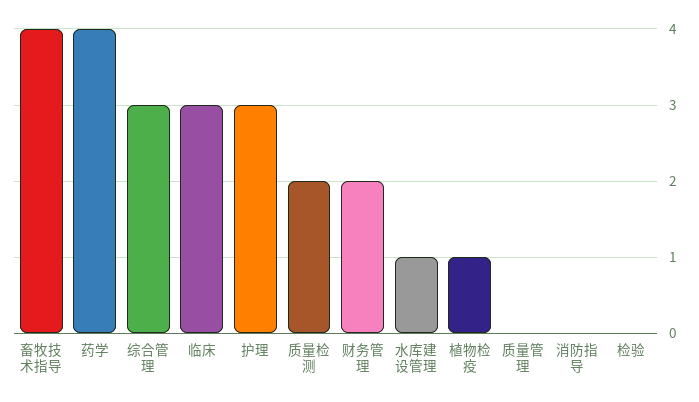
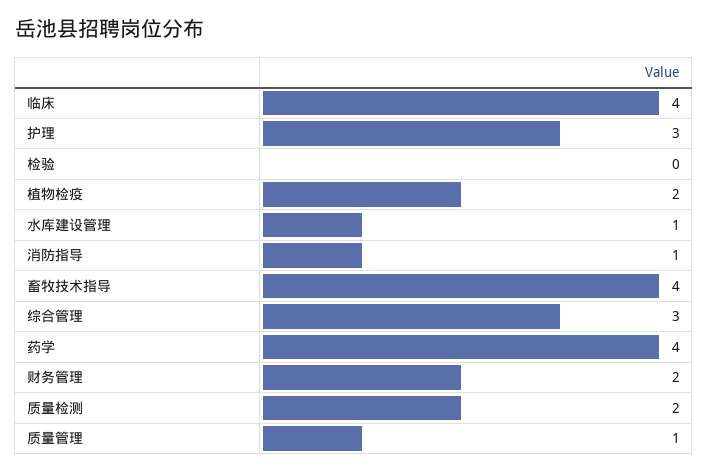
  {
    "畜牧技术指导": 4,
    "药学": 4,
    "综合管理": 3,
-   "临床": 3,
+   "临床": 4,
    "护理": 3,
    "质量检测": 2,
    "财务管理": 2,
    "水库建设管理": 1,
-   "植物检疫": 1,
+   "植物检疫": 2,
-   "质量管理": 0,
+   "质量管理": 1,
-   "消防指导": 0,
+   "消防指导": 1,
    "检验": 0
  }

